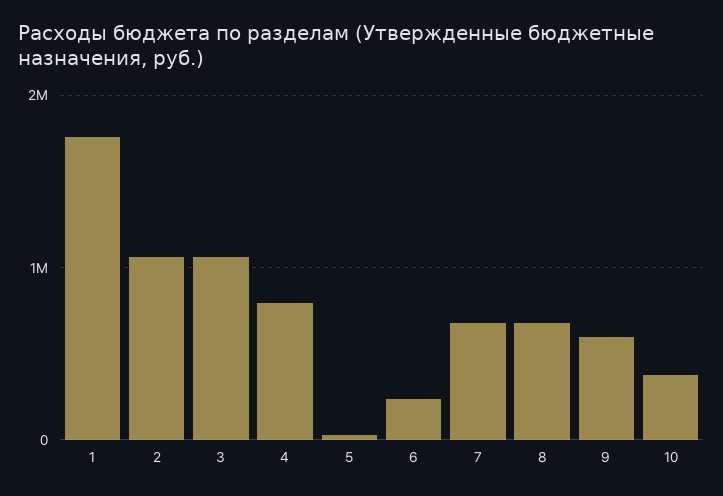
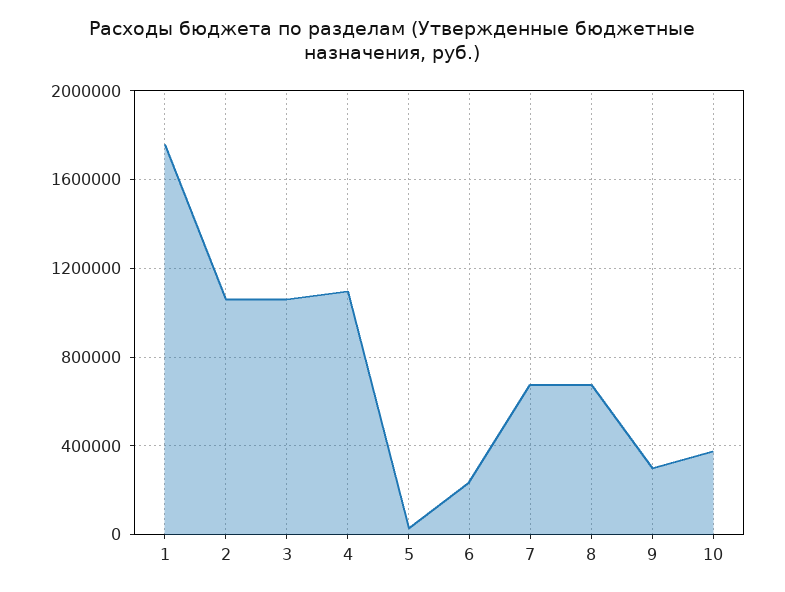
  {
    "1": 1750000,
    "2": 1050000,
    "3": 1050000,
-   "4": 800000,
+   "4": 1100000,
    "5": 50000,
    "6": 250000,
    "7": 700000,
    "8": 700000,
-   "9": 600000,
+   "9": 300000,
    "10": 400000
  }

